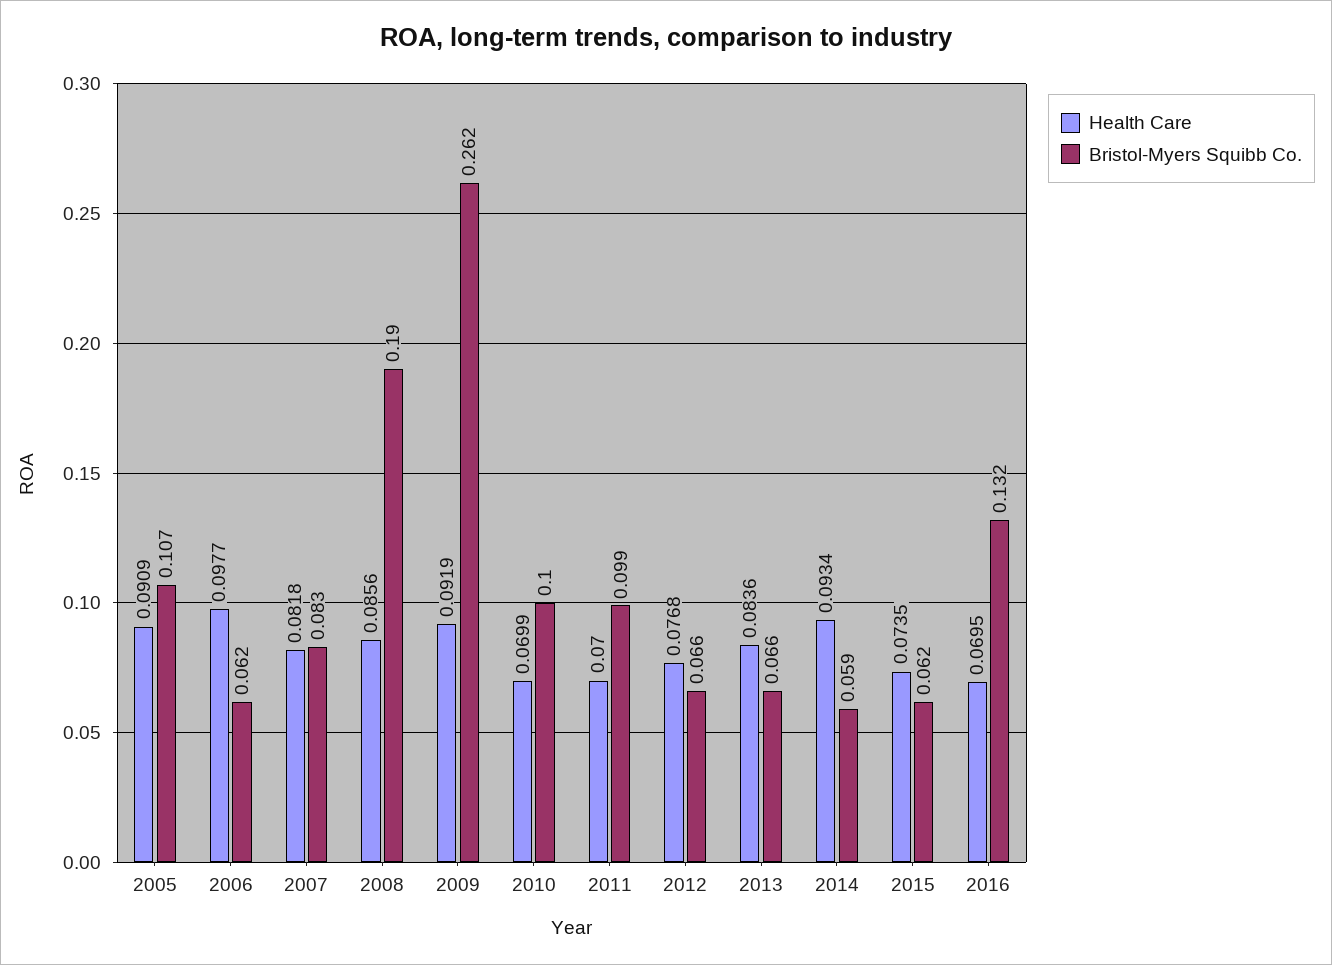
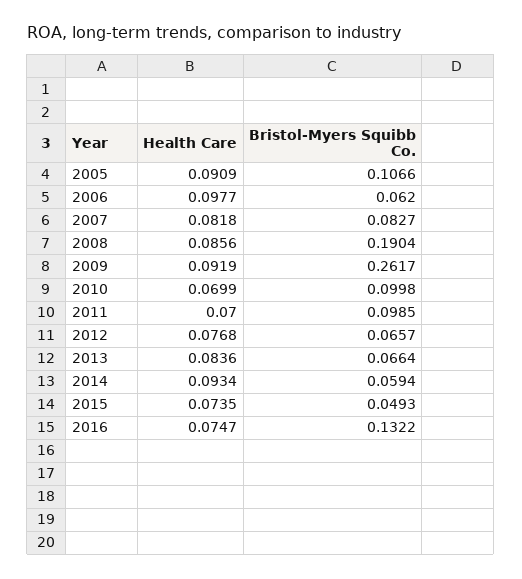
  {
    "Health Care": {
      "2005": 0.0909,
      "2006": 0.0977,
      "2007": 0.0818,
      "2008": 0.0856,
      "2009": 0.0919,
      "2010": 0.0699,
      "2011": 0.07,
      "2012": 0.0768,
      "2013": 0.0836,
      "2014": 0.0934,
      "2015": 0.0735,
-     "2016": 0.0695
+     "2016": 0.0747
    },
    "Bristol-Myers Squibb Co.": {
      "2005": 0.1066,
      "2006": 0.062,
      "2007": 0.0827,
      "2008": 0.1904,
      "2009": 0.2617,
      "2010": 0.0998,
      "2011": 0.0985,
      "2012": 0.0657,
      "2013": 0.0664,
      "2014": 0.0594,
-     "2015": 0.062,
+     "2015": 0.0493,
      "2016": 0.1322
    }
  }

